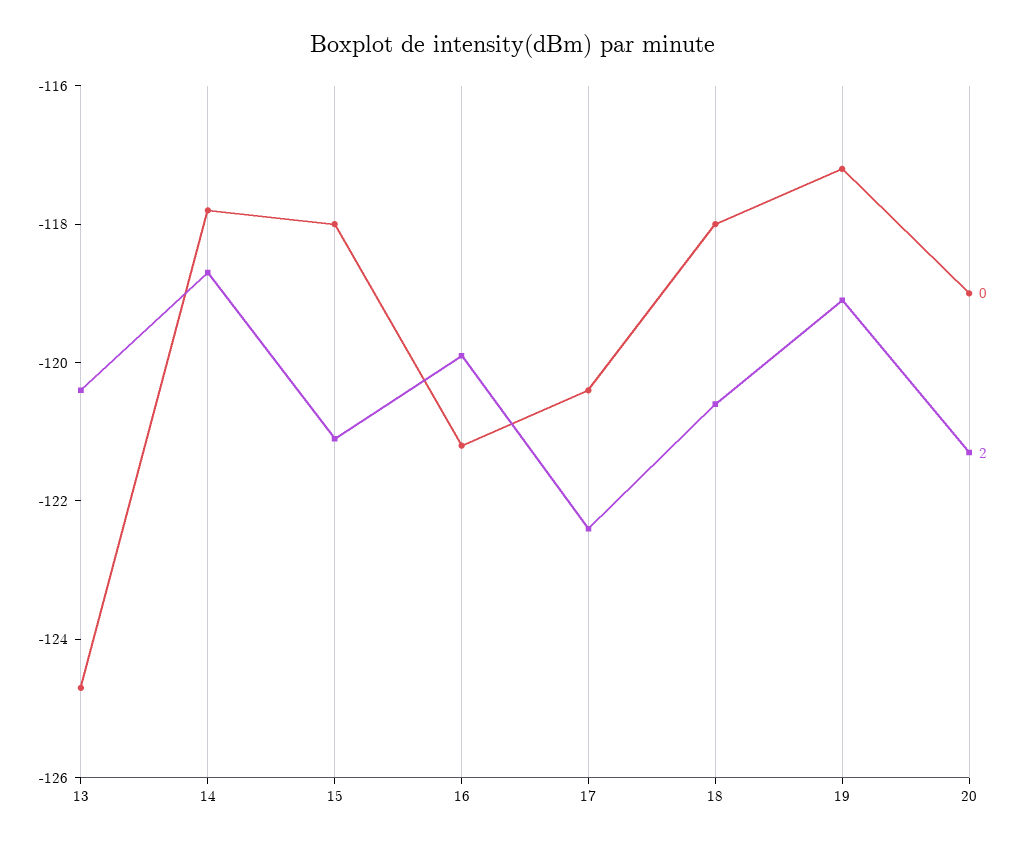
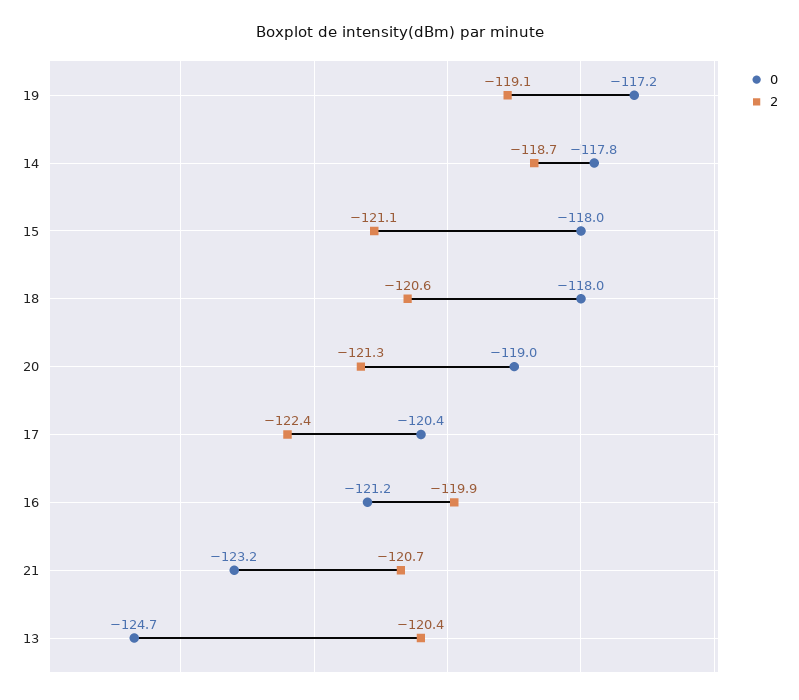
  {
    "0": {
      "13": -124.7,
      "14": -117.8,
      "15": -118,
      "16": -121.2,
      "17": -120.4,
      "18": -118,
      "19": -117.2,
-     "20": -119
+     "20": -119,
+     "21": -123.2
    },
    "2": {
      "13": -120.4,
      "14": -118.7,
      "15": -121.1,
      "16": -119.9,
      "17": -122.4,
      "18": -120.6,
      "19": -119.1,
-     "20": -121.3
+     "20": -121.3,
+     "21": -120.7
    }
  }

